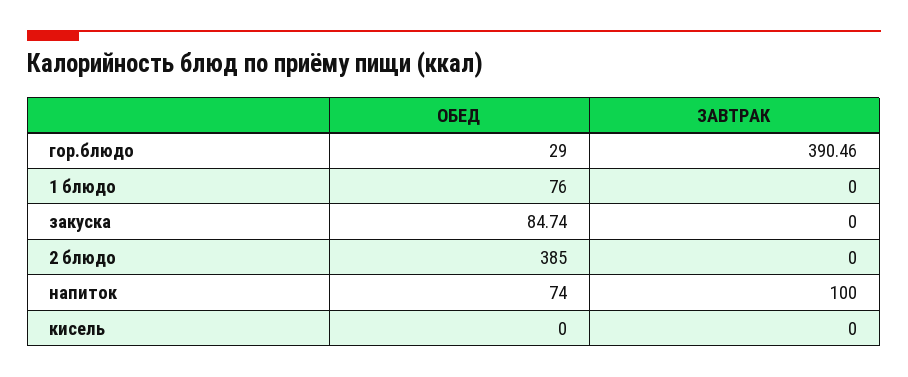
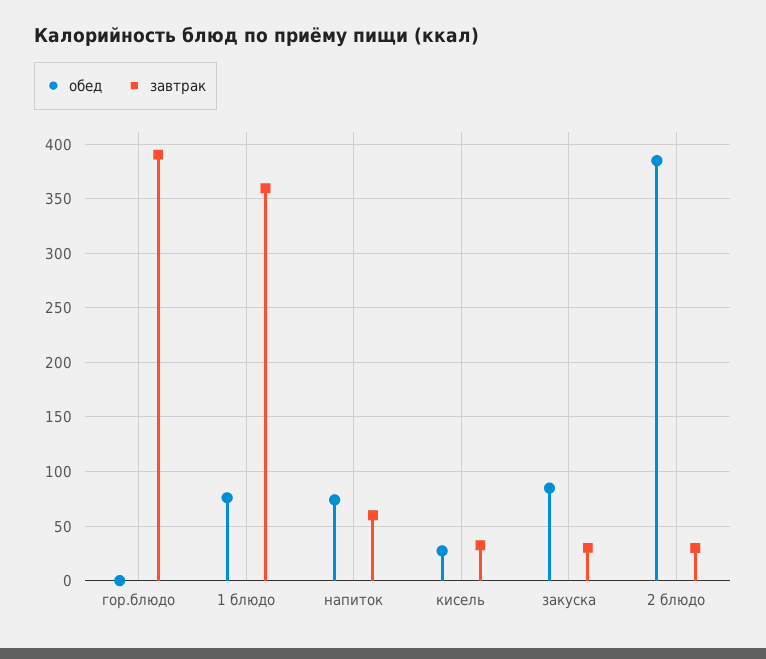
  {
    "ОБЕД": {
-     "гор.блюдо": 29,
+     "гор.блюдо": 0,
      "1 блюдо": 76,
      "закуска": 84.74,
      "2 блюдо": 385,
      "напиток": 74,
-     "кисель": 0
+     "кисель": 30
    },
    "ЗАВТРАК": {
      "гор.блюдо": 390.46,
-     "1 блюдо": 0,
+     "1 блюдо": 360,
-     "закуска": 0,
+     "закуска": 30,
-     "2 блюдо": 0,
+     "2 блюдо": 30,
-     "напиток": 100,
+     "напиток": 60,
-     "кисель": 0
+     "кисель": 30
    }
  }

